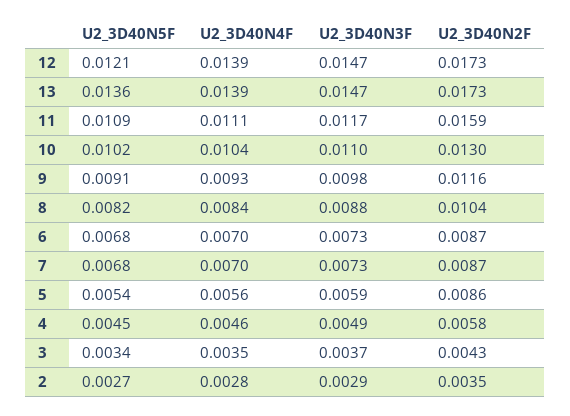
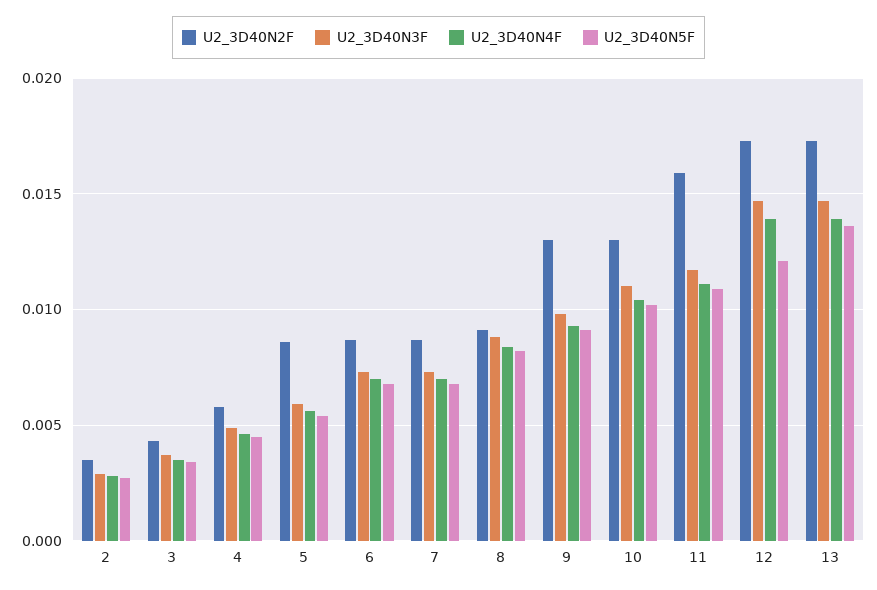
  {
    "U2_3D40N5F": {
      "12": 0.0121,
      "13": 0.0136,
      "11": 0.0109,
      "10": 0.0102,
      "9": 0.0091,
      "8": 0.0082,
      "6": 0.0068,
      "7": 0.0068,
      "5": 0.0054,
      "4": 0.0045,
      "3": 0.0034,
      "2": 0.0027
    },
    "U2_3D40N4F": {
      "12": 0.0139,
      "13": 0.0139,
      "11": 0.0111,
      "10": 0.0104,
      "9": 0.0093,
      "8": 0.0084,
      "6": 0.007,
      "7": 0.007,
      "5": 0.0056,
      "4": 0.0046,
      "3": 0.0035,
      "2": 0.0028
    },
    "U2_3D40N3F": {
      "12": 0.0147,
      "13": 0.0147,
      "11": 0.0117,
      "10": 0.011,
      "9": 0.0098,
      "8": 0.0088,
      "6": 0.0073,
      "7": 0.0073,
      "5": 0.0059,
      "4": 0.0049,
      "3": 0.0037,
      "2": 0.0029
    },
    "U2_3D40N2F": {
      "12": 0.0173,
      "13": 0.0173,
      "11": 0.0159,
      "10": 0.013,
-     "9": 0.0116,
+     "9": 0.013,
-     "8": 0.0104,
+     "8": 0.009,
      "6": 0.0087,
      "7": 0.0087,
      "5": 0.0086,
      "4": 0.0058,
      "3": 0.0043,
      "2": 0.0035
    }
  }

